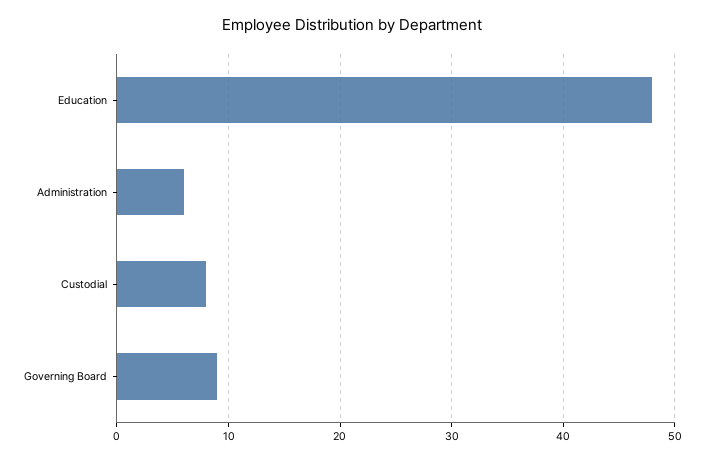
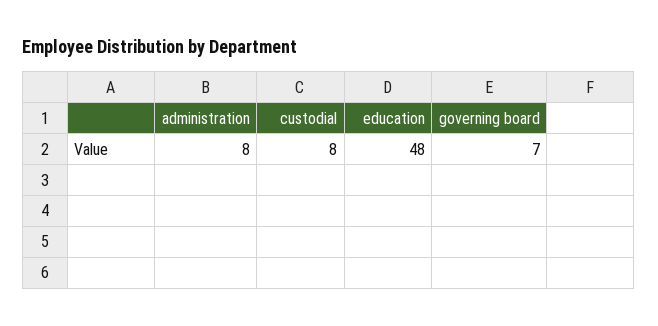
  {
    "Education": 48,
-   "Administration": 6,
+   "Administration": 8,
    "Custodial": 8,
-   "Governing Board": 9
+   "Governing Board": 7
  }

